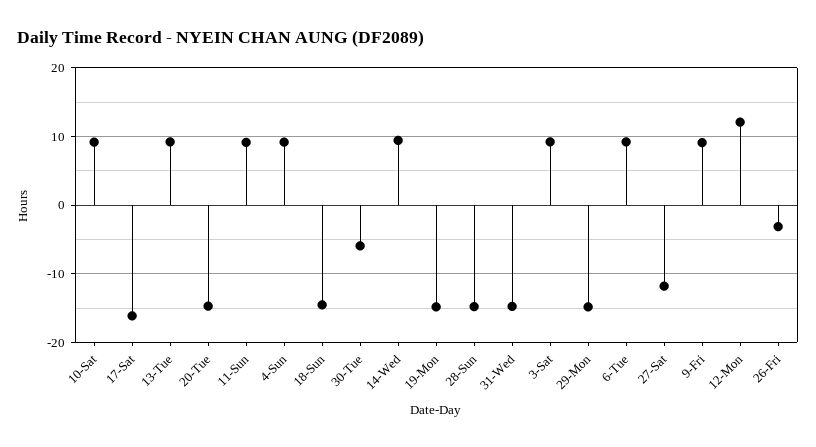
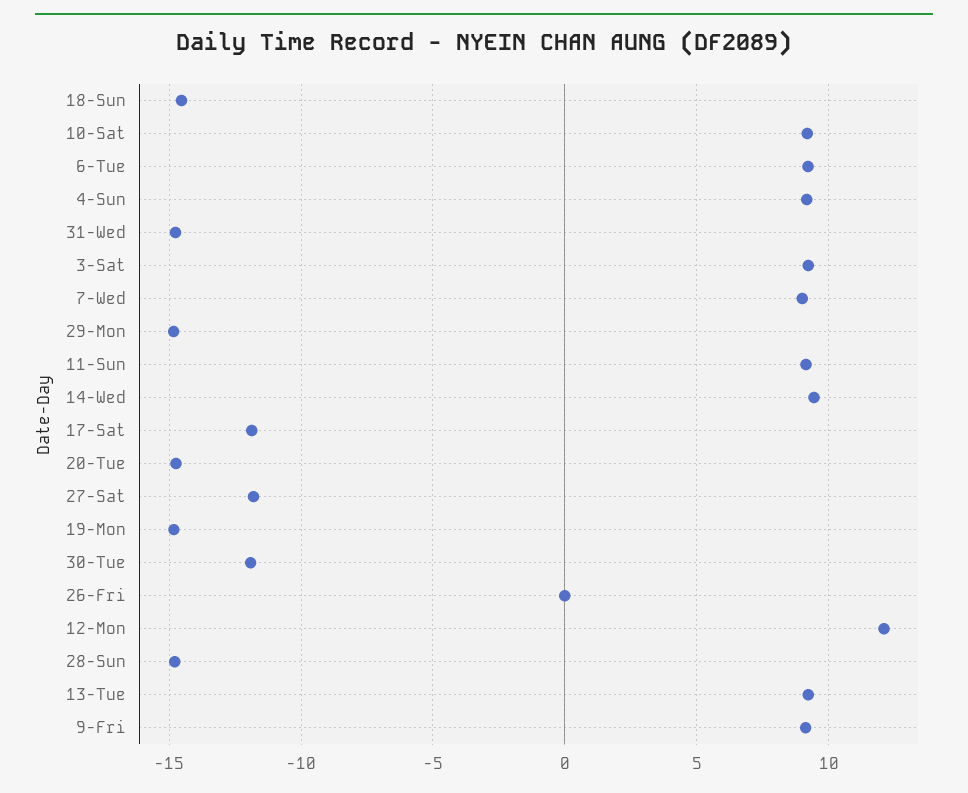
  {
    "10-Sat": 9,
-   "17-Sat": -16,
+   "17-Sat": -12,
    "13-Tue": 9,
    "20-Tue": -14.5,
    "11-Sun": 9,
    "4-Sun": 9,
    "18-Sun": -14.5,
-   "30-Tue": -6,
+   "30-Tue": -12,
    "14-Wed": 9.5,
    "19-Mon": -15,
    "28-Sun": -15,
    "31-Wed": -15,
    "3-Sat": 9,
    "29-Mon": -15,
    "6-Tue": 9,
    "27-Sat": -12,
    "9-Fri": 9,
    "12-Mon": 12,
-   "26-Fri": -3
+   "26-Fri": 0,
+   "7-Wed": 9
  }

